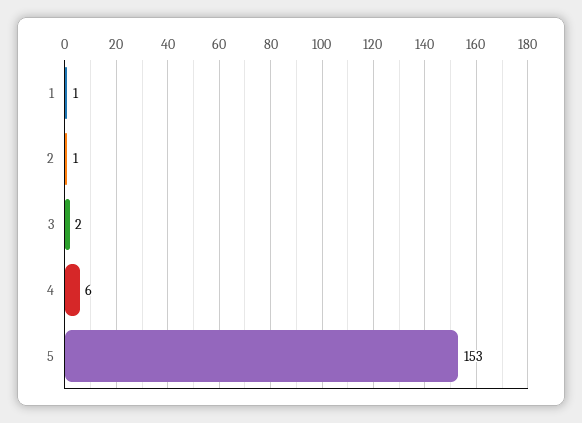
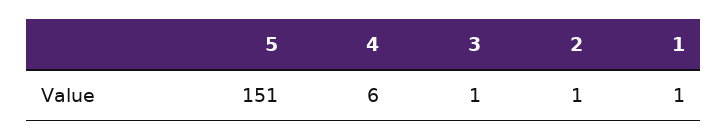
  {
    "1": 1,
    "2": 1,
-   "3": 2,
+   "3": 1,
    "4": 6,
-   "5": 153
+   "5": 151
  }

